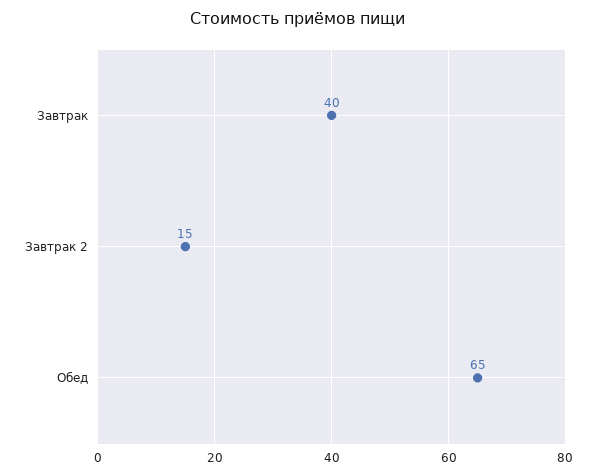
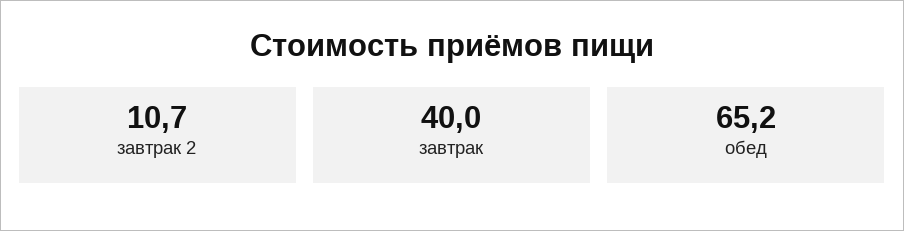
  {
    "Завтрак": 40,
-   "Завтрак 2": 15,
+   "Завтрак 2": 10.7,
    "Обед": 65.2
  }

